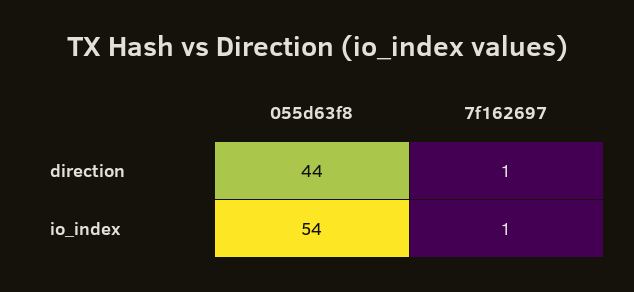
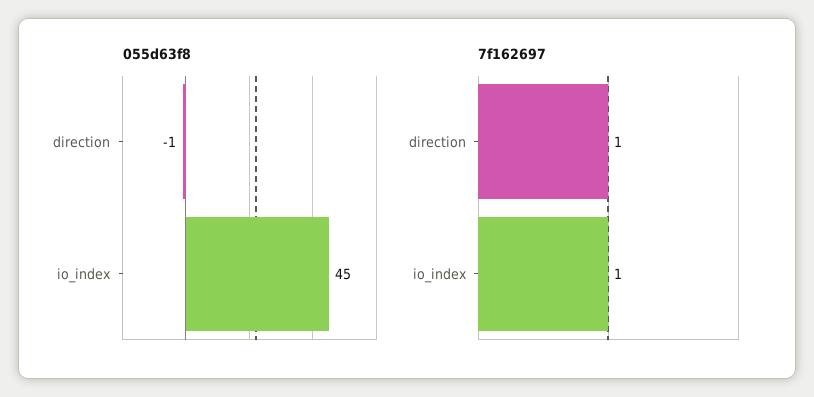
  {
    "055d63f8": {
-     "direction": 44,
+     "direction": -1,
-     "io_index": 54
+     "io_index": 45
    },
    "7f162697": {
      "direction": 1,
      "io_index": 1
    }
  }

